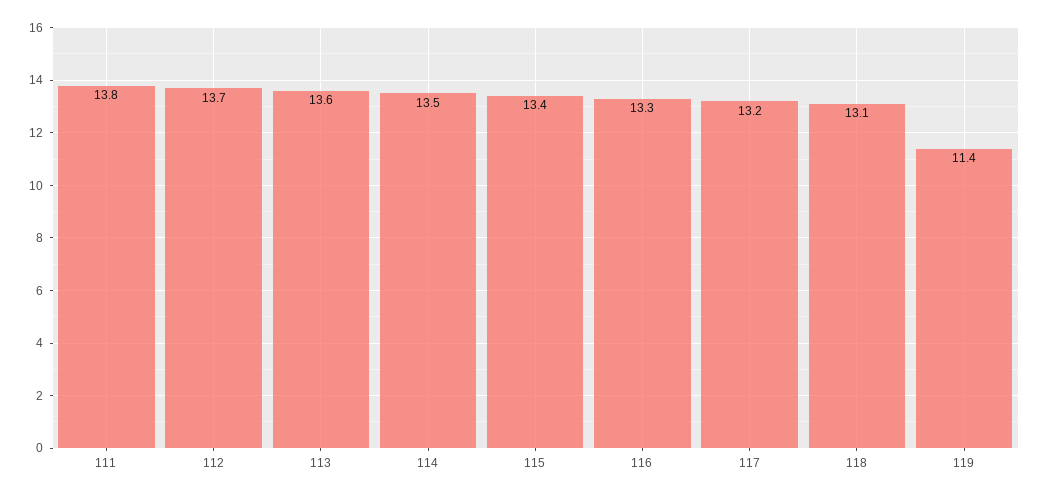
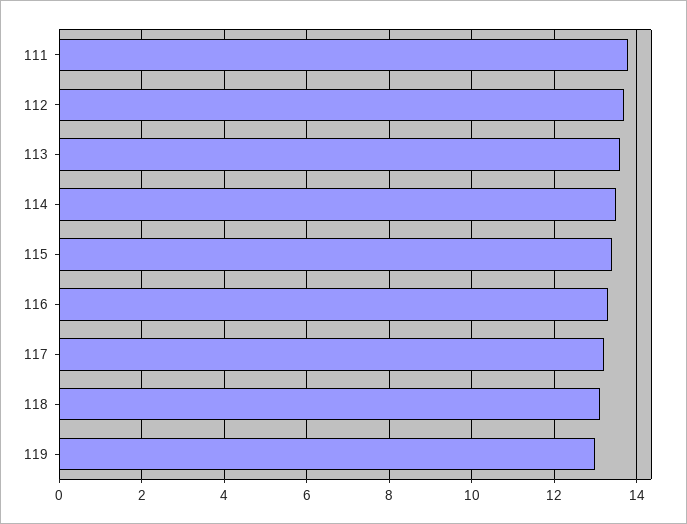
  {
    "111": 13.8,
    "112": 13.7,
    "113": 13.6,
    "114": 13.5,
    "115": 13.4,
    "116": 13.3,
    "117": 13.2,
    "118": 13.1,
-   "119": 11.4
+   "119": 13
  }

